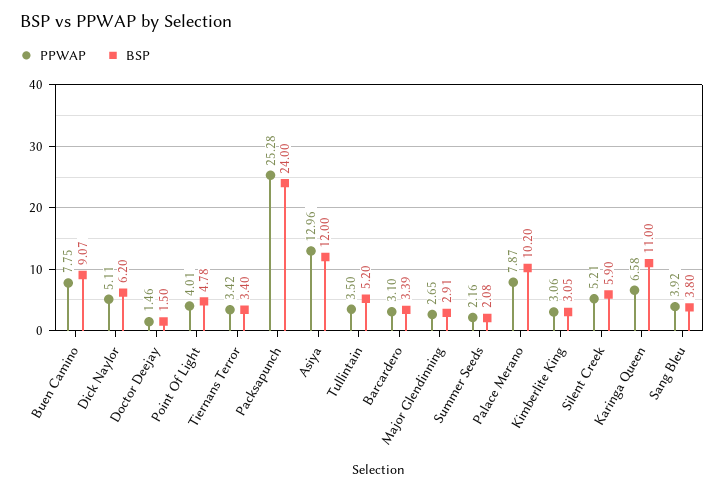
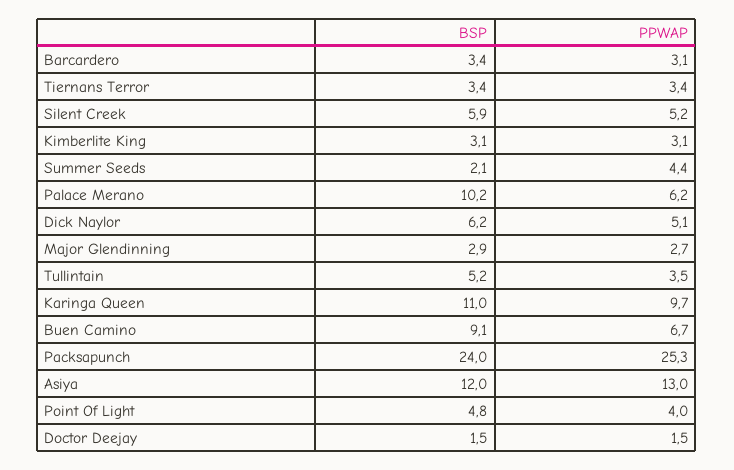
  {
    "PPWAP": {
-     "Buen Camino": 7.75,
+     "Buen Camino": 6.7,
      "Dick Naylor": 5.11,
      "Doctor Deejay": 1.46,
      "Point Of Light": 4.01,
      "Tiernans Terror": 3.42,
      "Packsapunch": 25.28,
      "Asiya": 12.96,
      "Tullintain": 3.5,
      "Barcardero": 3.1,
      "Major Glendinning": 2.65,
-     "Summer Seeds": 2.16,
+     "Summer Seeds": 4.4,
-     "Palace Merano": 7.87,
+     "Palace Merano": 6.2,
      "Kimberlite King": 3.06,
      "Silent Creek": 5.21,
-     "Karinga Queen": 6.58,
+     "Karinga Queen": 9.7
-     "Sang Bleu": 3.92
    },
    "BSP": {
      "Buen Camino": 9.07,
      "Dick Naylor": 6.2,
      "Doctor Deejay": 1.5,
      "Point Of Light": 4.78,
      "Tiernans Terror": 3.4,
      "Packsapunch": 24,
      "Asiya": 12,
      "Tullintain": 5.2,
      "Barcardero": 3.39,
      "Major Glendinning": 2.91,
      "Summer Seeds": 2.08,
      "Palace Merano": 10.2,
      "Kimberlite King": 3.05,
      "Silent Creek": 5.9,
-     "Karinga Queen": 11,
+     "Karinga Queen": 11
-     "Sang Bleu": 3.8
    }
  }

